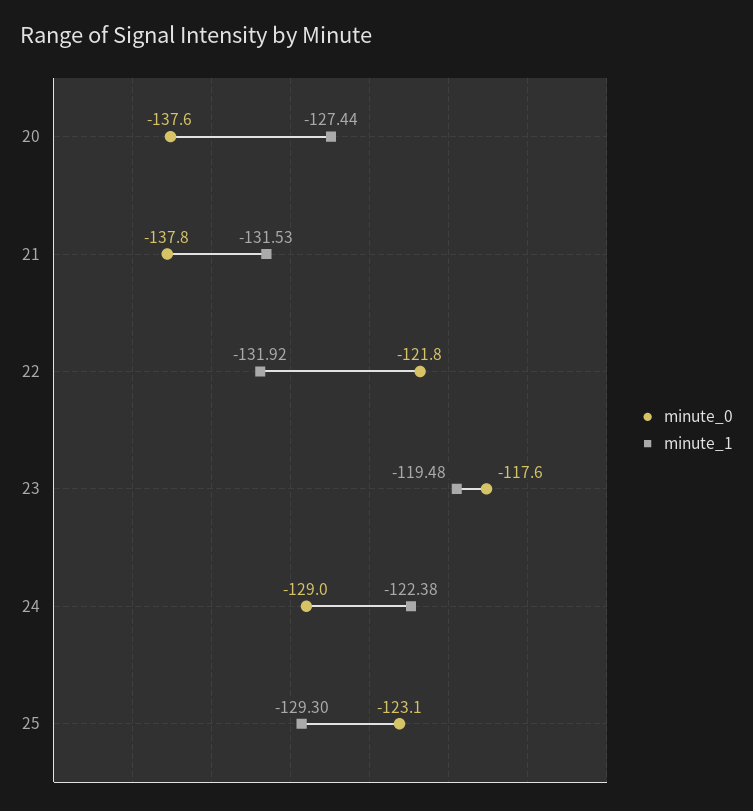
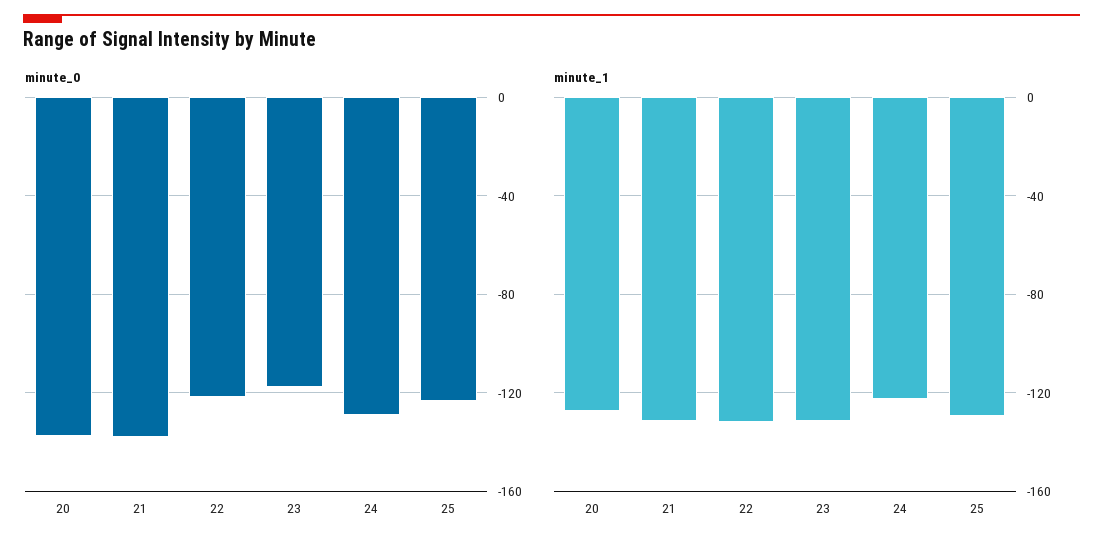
  {
    "minute_0": {
      "20": -137.6,
      "21": -137.8,
      "22": -121.8,
      "23": -117.6,
      "24": -129,
      "25": -123.1
    },
    "minute_1": {
      "20": -127.44,
      "21": -131.53,
      "22": -131.92,
-     "23": -119.48,
+     "23": -130,
      "24": -122.38,
      "25": -129.3
    }
  }

